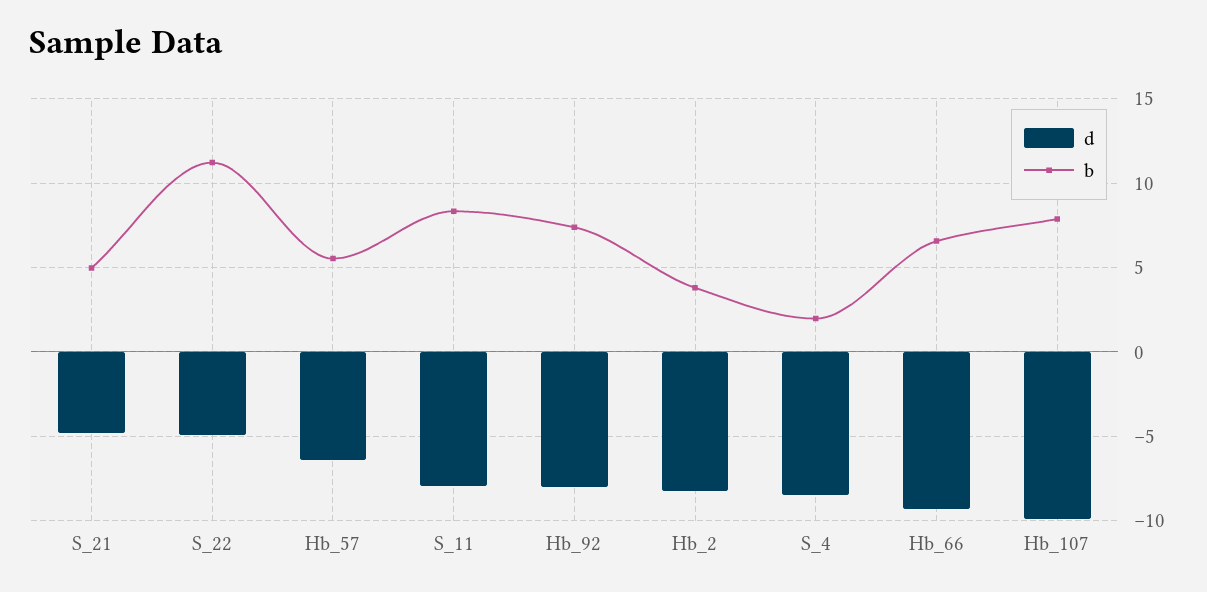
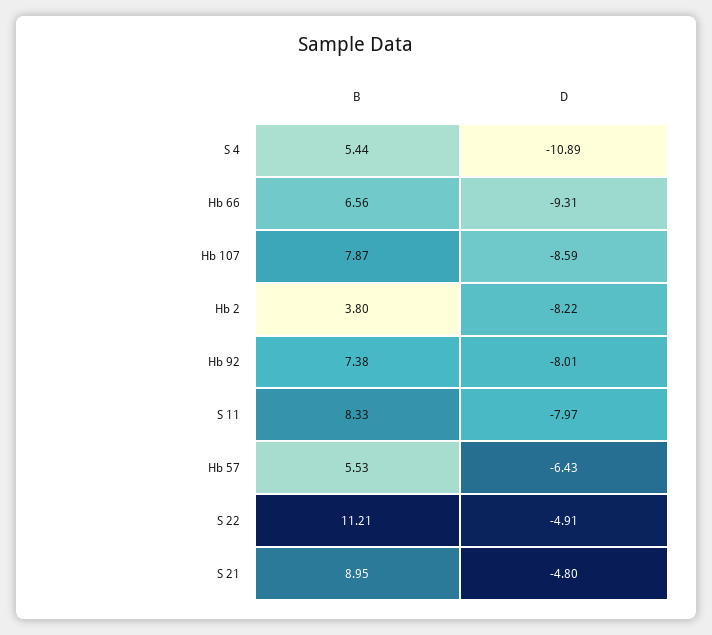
  {
    "d": {
      "S_21": -4.8,
      "S_22": -4.91,
      "Hb_57": -6.43,
      "S_11": -7.97,
      "Hb_92": -8.01,
      "Hb_2": -8.22,
-     "S_4": -8.5,
+     "S_4": -10.89,
      "Hb_66": -9.31,
-     "Hb_107": -10
+     "Hb_107": -8.59
    },
    "b": {
-     "S_21": 5,
+     "S_21": 8.95,
      "S_22": 11.21,
      "Hb_57": 5.53,
      "S_11": 8.33,
      "Hb_92": 7.38,
      "Hb_2": 3.8,
-     "S_4": 2,
+     "S_4": 5.44,
      "Hb_66": 6.56,
      "Hb_107": 7.87
    }
  }

